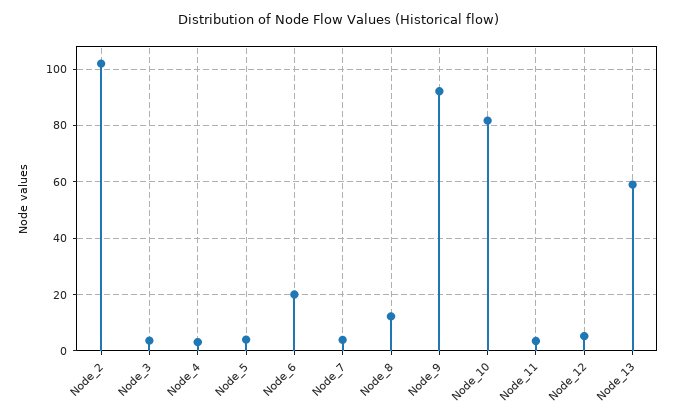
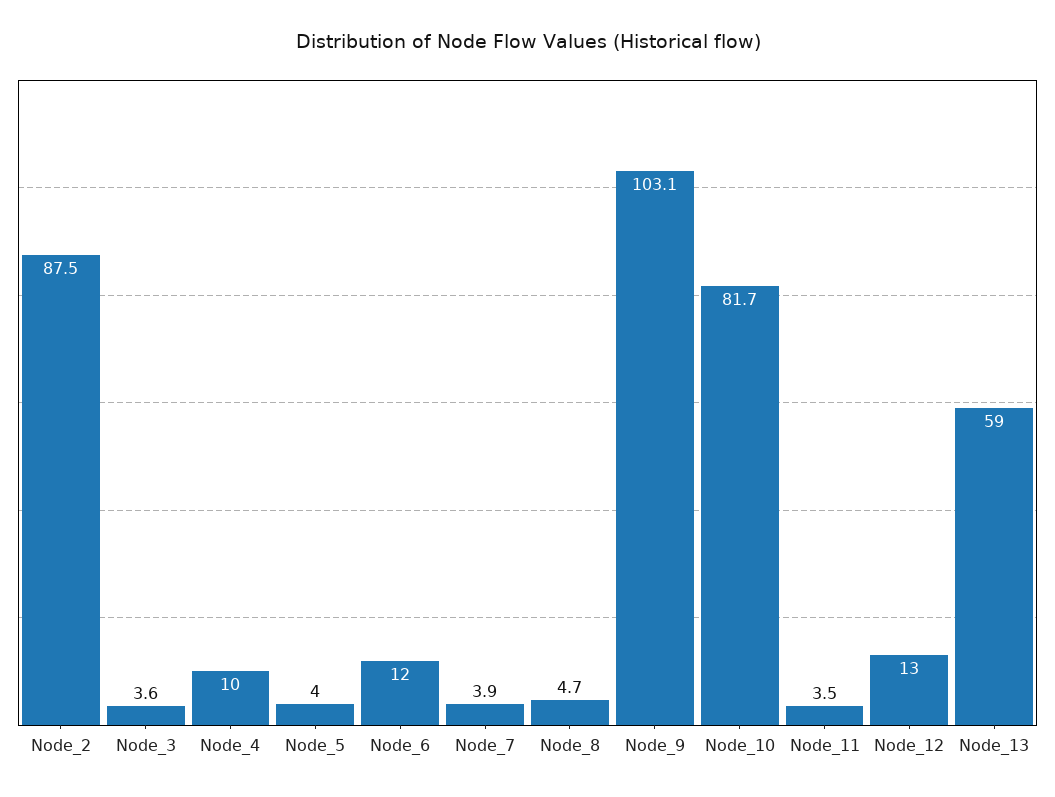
  {
-   "Node_2": 102.5,
+   "Node_2": 87.5,
    "Node_3": 3.6,
-   "Node_4": 2.5,
+   "Node_4": 10,
    "Node_5": 4,
-   "Node_6": 20,
+   "Node_6": 12,
    "Node_7": 3.9,
-   "Node_8": 12.5,
+   "Node_8": 4.7,
-   "Node_9": 92.5,
+   "Node_9": 103.1,
    "Node_10": 81.7,
    "Node_11": 3.5,
-   "Node_12": 5,
+   "Node_12": 13,
    "Node_13": 59
  }

